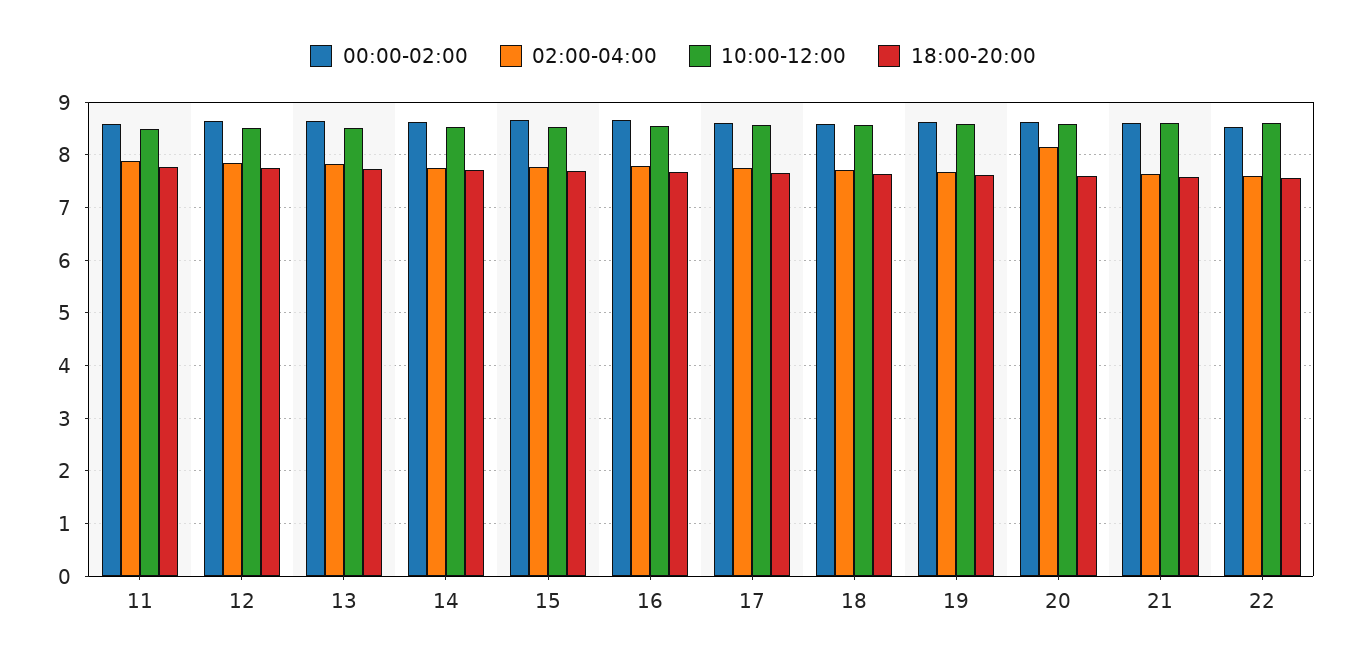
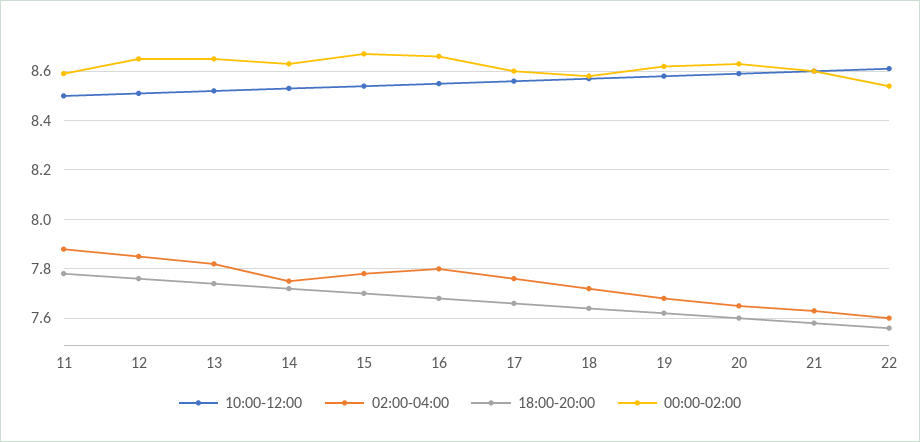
  {
    "00:00-02:00": {
      "11": 8.6,
      "12": 8.65,
      "13": 8.65,
      "14": 8.65,
      "15": 8.65,
      "16": 8.65,
      "17": 8.6,
      "18": 8.6,
      "19": 8.6,
      "20": 8.65,
      "21": 8.6,
      "22": 8.55
    },
    "02:00-04:00": {
      "11": 7.9,
      "12": 7.85,
      "13": 7.8,
      "14": 7.75,
      "15": 7.8,
      "16": 7.8,
      "17": 7.75,
      "18": 7.7,
      "19": 7.7,
-     "20": 8.2,
+     "20": 7.65,
      "21": 7.65,
      "22": 7.6
    },
    "10:00-12:00": {
      "11": 8.5,
      "12": 8.5,
      "13": 8.5,
      "14": 8.55,
      "15": 8.55,
      "16": 8.55,
      "17": 8.55,
      "18": 8.55,
      "19": 8.6,
      "20": 8.6,
      "21": 8.6,
      "22": 8.6
    },
    "18:00-20:00": {
      "11": 7.8,
      "12": 7.75,
      "13": 7.75,
      "14": 7.7,
      "15": 7.7,
      "16": 7.7,
      "17": 7.65,
      "18": 7.65,
      "19": 7.6,
      "20": 7.6,
      "21": 7.6,
      "22": 7.55
    }
  }

